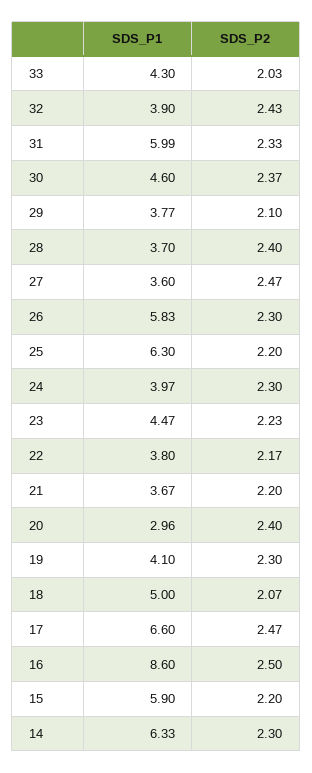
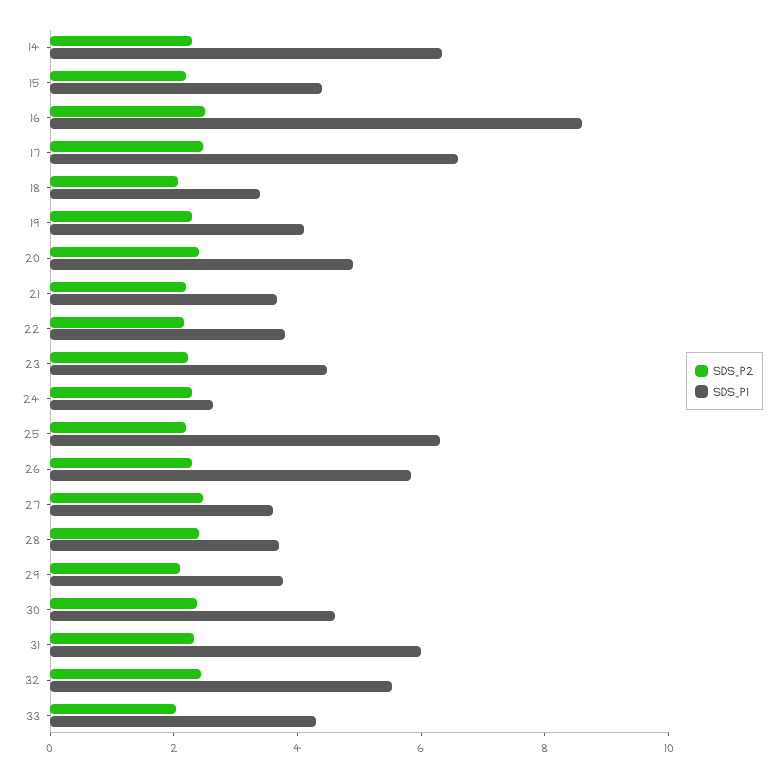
  {
    "SDS_P1": {
      "33": 4.3,
-     "32": 3.9,
+     "32": 5.5,
      "31": 5.99,
      "30": 4.6,
      "29": 3.77,
      "28": 3.7,
      "27": 3.6,
      "26": 5.83,
      "25": 6.3,
-     "24": 3.97,
+     "24": 2.5,
      "23": 4.47,
      "22": 3.8,
      "21": 3.67,
-     "20": 2.96,
+     "20": 5,
      "19": 4.1,
-     "18": 5,
+     "18": 3.5,
      "17": 6.6,
      "16": 8.6,
-     "15": 5.9,
+     "15": 4.5,
      "14": 6.33
    },
    "SDS_P2": {
      "33": 2.03,
      "32": 2.43,
      "31": 2.33,
      "30": 2.37,
      "29": 2.1,
      "28": 2.4,
      "27": 2.47,
      "26": 2.3,
      "25": 2.2,
      "24": 2.3,
      "23": 2.23,
      "22": 2.17,
      "21": 2.2,
      "20": 2.4,
      "19": 2.3,
      "18": 2.07,
      "17": 2.47,
      "16": 2.5,
      "15": 2.2,
      "14": 2.3
    }
  }

